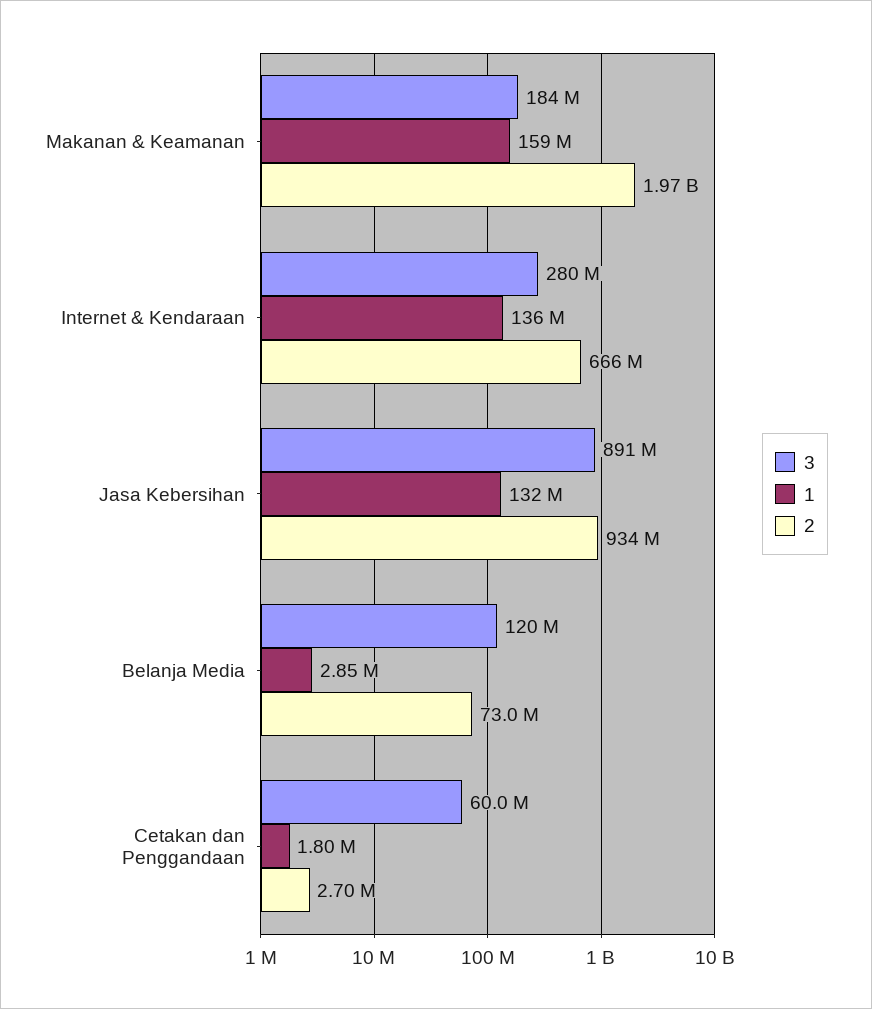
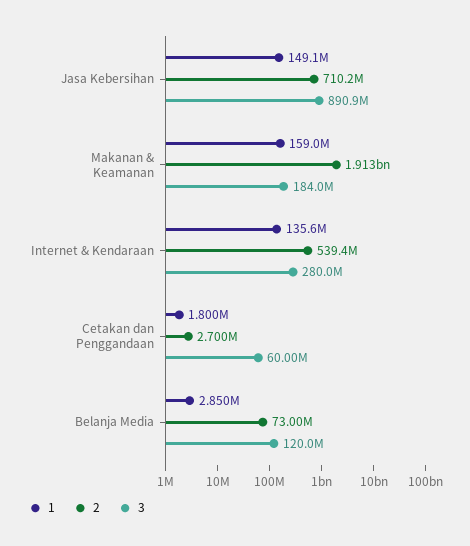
  {
    "3": {
      "Makanan & Keamanan": 184000000,
      "Internet & Kendaraan": 280000000,
      "Jasa Kebersihan": 890900000,
      "Belanja Media": 120000000,
      "Cetakan dan Penggandaan": 60000000
    },
    "1": {
      "Makanan & Keamanan": 159000000,
      "Internet & Kendaraan": 135600000,
-     "Jasa Kebersihan": 132000000,
+     "Jasa Kebersihan": 149100000,
      "Belanja Media": 2850000,
      "Cetakan dan Penggandaan": 1800000
    },
    "2": {
-     "Makanan & Keamanan": 1970000000,
+     "Makanan & Keamanan": 1913000000,
-     "Internet & Kendaraan": 666000000,
+     "Internet & Kendaraan": 539400000,
-     "Jasa Kebersihan": 934000000,
+     "Jasa Kebersihan": 710200000,
      "Belanja Media": 73000000,
      "Cetakan dan Penggandaan": 2700000
    }
  }

